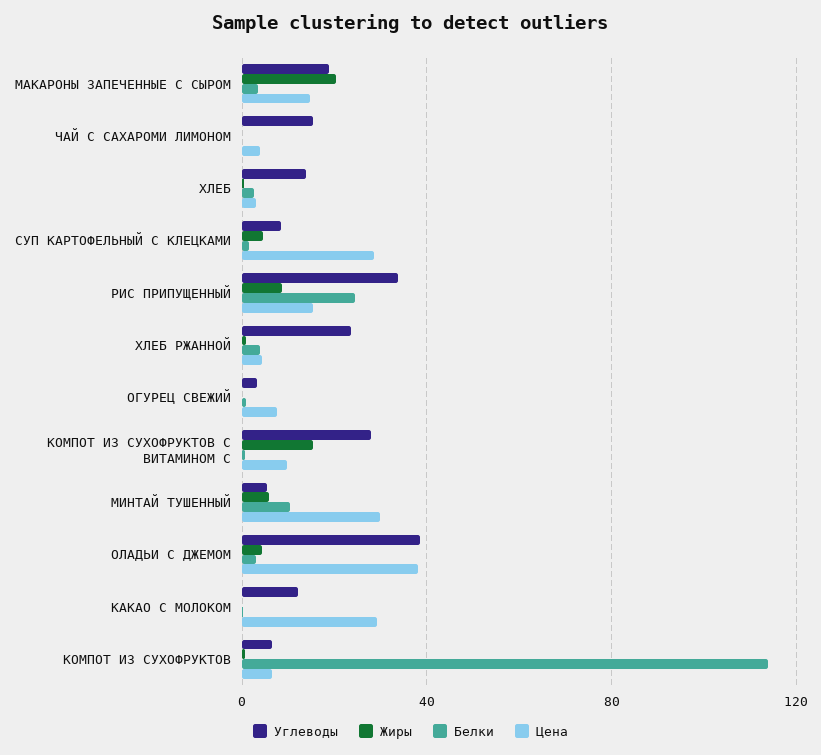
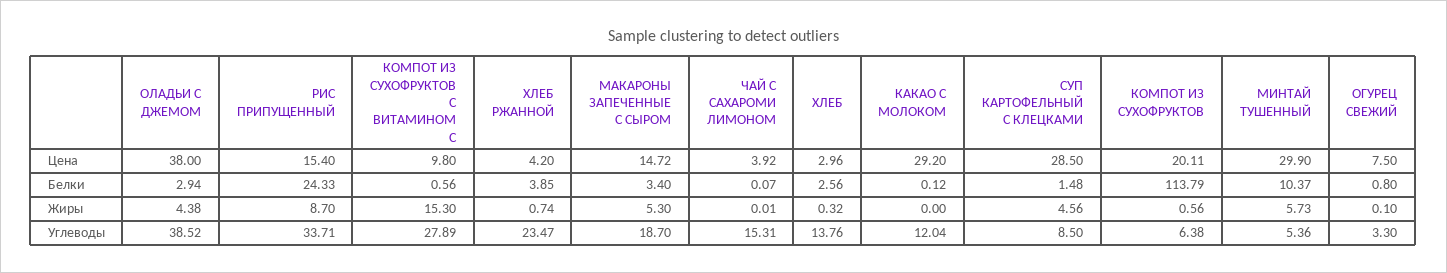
  {
    "Углеводы": {
      "МАКАРОНЫ ЗАПЕЧЕННЫЕ С СЫРОМ": 18.7,
      "ЧАЙ С САХАРОМИ ЛИМОНОМ": 15.31,
      "ХЛЕБ": 13.76,
      "СУП КАРТОФЕЛЬНЫЙ С КЛЕЦКАМИ": 8.5,
      "РИС ПРИПУЩЕННЫЙ": 33.71,
      "ХЛЕБ РЖАННОЙ": 23.47,
      "ОГУРЕЦ СВЕЖИЙ": 3.3,
      "КОМПОТ ИЗ СУХОФРУКТОВ С ВИТАМИНОМ С": 27.89,
      "МИНТАЙ ТУШЕННЫЙ": 5.36,
      "ОЛАДЬИ С ДЖЕМОМ": 38.52,
      "КАКАО С МОЛОКОМ": 12.04,
      "КОМПОТ ИЗ СУХОФРУКТОВ": 6.38
    },
    "Жиры": {
-     "МАКАРОНЫ ЗАПЕЧЕННЫЕ С СЫРОМ": 20,
+     "МАКАРОНЫ ЗАПЕЧЕННЫЕ С СЫРОМ": 5.3,
      "ЧАЙ С САХАРОМИ ЛИМОНОМ": 0.01,
      "ХЛЕБ": 0.32,
      "СУП КАРТОФЕЛЬНЫЙ С КЛЕЦКАМИ": 4.56,
      "РИС ПРИПУЩЕННЫЙ": 8.7,
      "ХЛЕБ РЖАННОЙ": 0.74,
      "ОГУРЕЦ СВЕЖИЙ": 0.1,
      "КОМПОТ ИЗ СУХОФРУКТОВ С ВИТАМИНОМ С": 15.3,
      "МИНТАЙ ТУШЕННЫЙ": 5.73,
      "ОЛАДЬИ С ДЖЕМОМ": 4.38,
      "КАКАО С МОЛОКОМ": 0,
      "КОМПОТ ИЗ СУХОФРУКТОВ": 0.56
    },
    "Белки": {
      "МАКАРОНЫ ЗАПЕЧЕННЫЕ С СЫРОМ": 3.4,
      "ЧАЙ С САХАРОМИ ЛИМОНОМ": 0.07,
      "ХЛЕБ": 2.56,
      "СУП КАРТОФЕЛЬНЫЙ С КЛЕЦКАМИ": 1.48,
      "РИС ПРИПУЩЕННЫЙ": 24.33,
      "ХЛЕБ РЖАННОЙ": 3.85,
      "ОГУРЕЦ СВЕЖИЙ": 0.8,
      "КОМПОТ ИЗ СУХОФРУКТОВ С ВИТАМИНОМ С": 0.56,
      "МИНТАЙ ТУШЕННЫЙ": 10.37,
      "ОЛАДЬИ С ДЖЕМОМ": 2.94,
      "КАКАО С МОЛОКОМ": 0.12,
      "КОМПОТ ИЗ СУХОФРУКТОВ": 113.79
    },
    "Цена": {
      "МАКАРОНЫ ЗАПЕЧЕННЫЕ С СЫРОМ": 14.72,
      "ЧАЙ С САХАРОМИ ЛИМОНОМ": 3.92,
      "ХЛЕБ": 2.96,
      "СУП КАРТОФЕЛЬНЫЙ С КЛЕЦКАМИ": 28.5,
      "РИС ПРИПУЩЕННЫЙ": 15.4,
      "ХЛЕБ РЖАННОЙ": 4.2,
      "ОГУРЕЦ СВЕЖИЙ": 7.5,
      "КОМПОТ ИЗ СУХОФРУКТОВ С ВИТАМИНОМ С": 9.8,
      "МИНТАЙ ТУШЕННЫЙ": 29.9,
      "ОЛАДЬИ С ДЖЕМОМ": 38,
      "КАКАО С МОЛОКОМ": 29.2,
-     "КОМПОТ ИЗ СУХОФРУКТОВ": 5
+     "КОМПОТ ИЗ СУХОФРУКТОВ": 20.11
    }
  }

